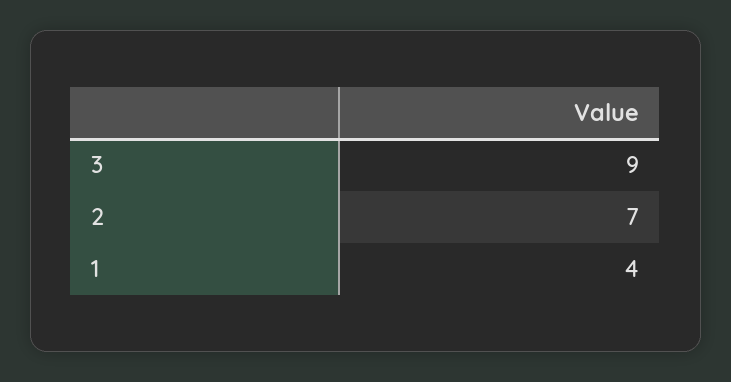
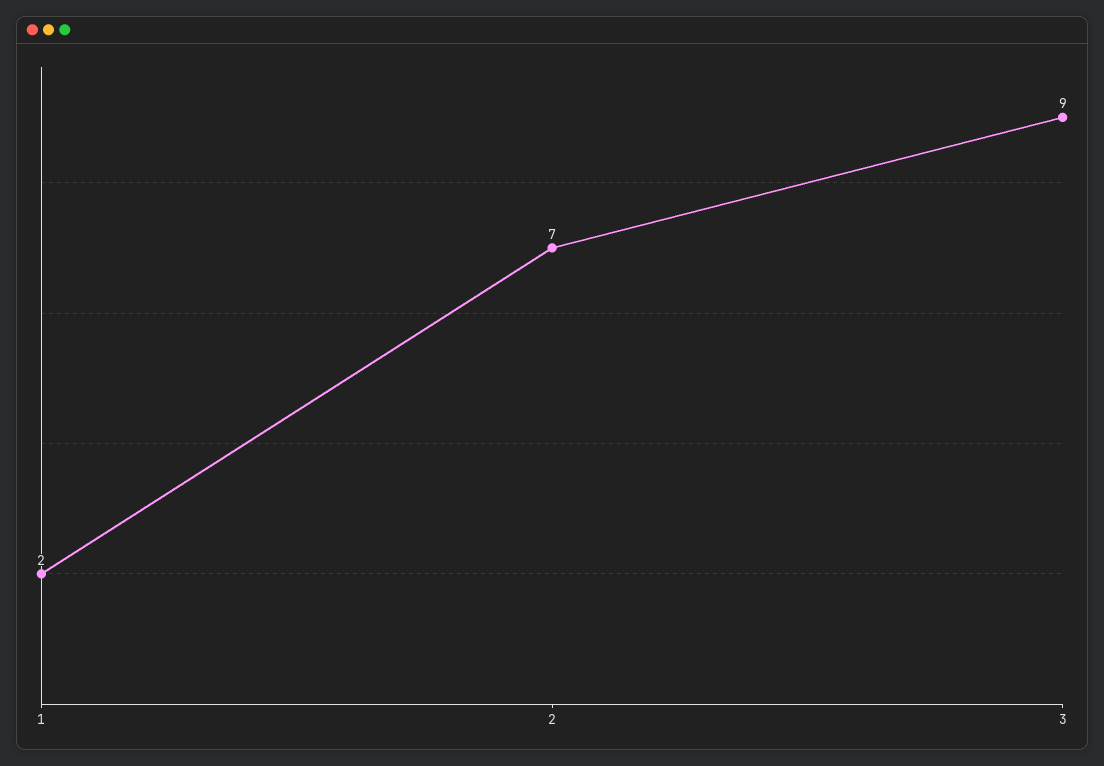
  {
    "3": 9,
    "2": 7,
-   "1": 4
+   "1": 2
  }

